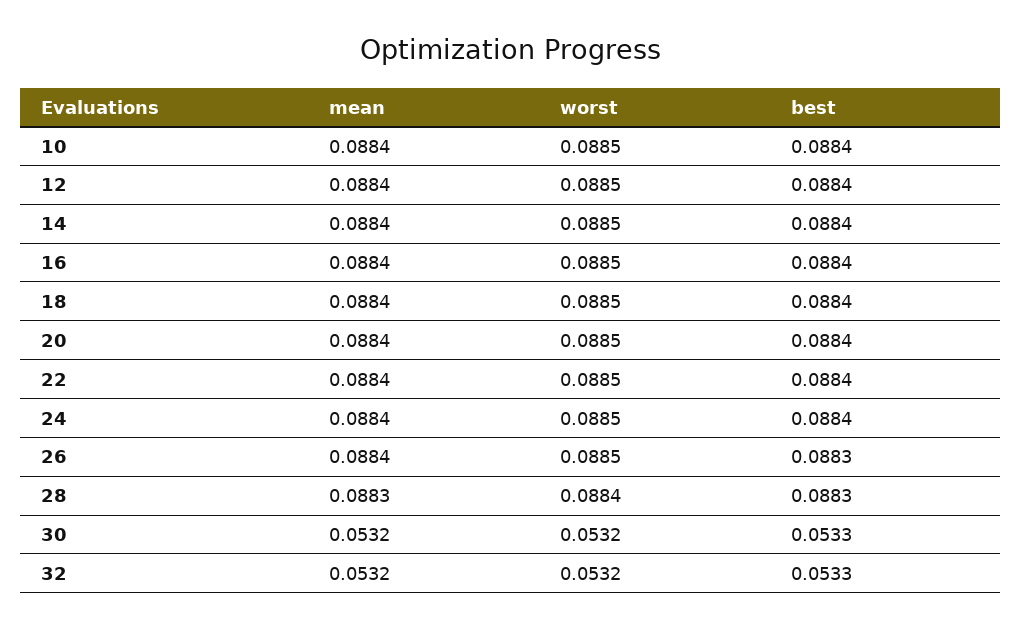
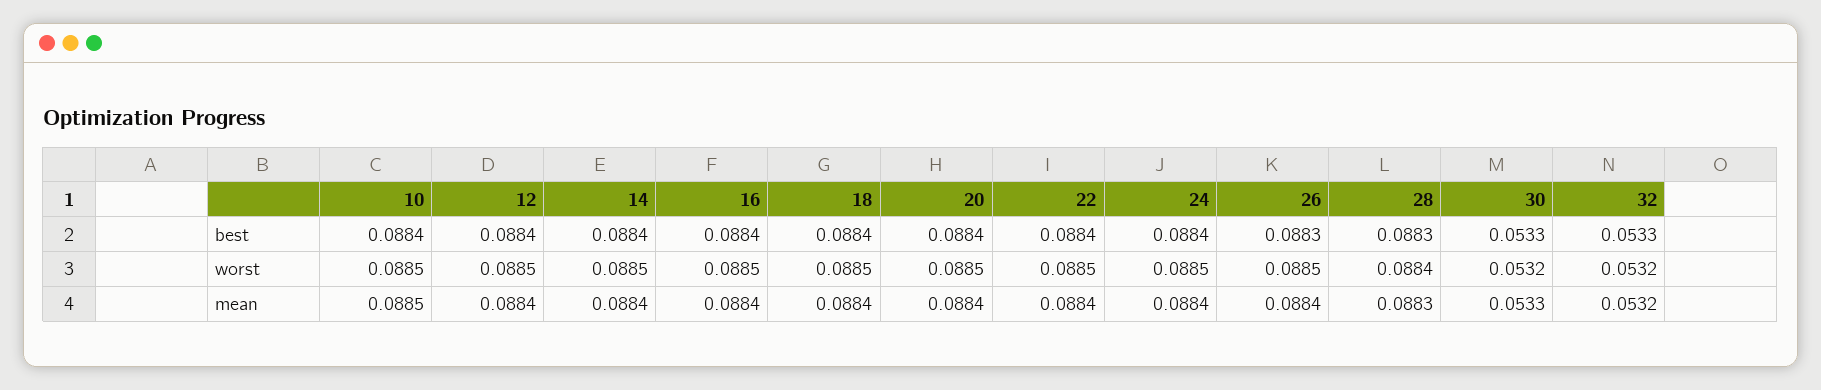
  {
    "mean": {
-     "10": 0.0884,
+     "10": 0.0885,
      "12": 0.0884,
      "14": 0.0884,
      "16": 0.0884,
      "18": 0.0884,
      "20": 0.0884,
      "22": 0.0884,
      "24": 0.0884,
      "26": 0.0884,
      "28": 0.0883,
-     "30": 0.0532,
+     "30": 0.0533,
      "32": 0.0532
    },
    "worst": {
      "10": 0.0885,
      "12": 0.0885,
      "14": 0.0885,
      "16": 0.0885,
      "18": 0.0885,
      "20": 0.0885,
      "22": 0.0885,
      "24": 0.0885,
      "26": 0.0885,
      "28": 0.0884,
      "30": 0.0532,
      "32": 0.0532
    },
    "best": {
      "10": 0.0884,
      "12": 0.0884,
      "14": 0.0884,
      "16": 0.0884,
      "18": 0.0884,
      "20": 0.0884,
      "22": 0.0884,
      "24": 0.0884,
      "26": 0.0883,
      "28": 0.0883,
      "30": 0.0533,
      "32": 0.0533
    }
  }

